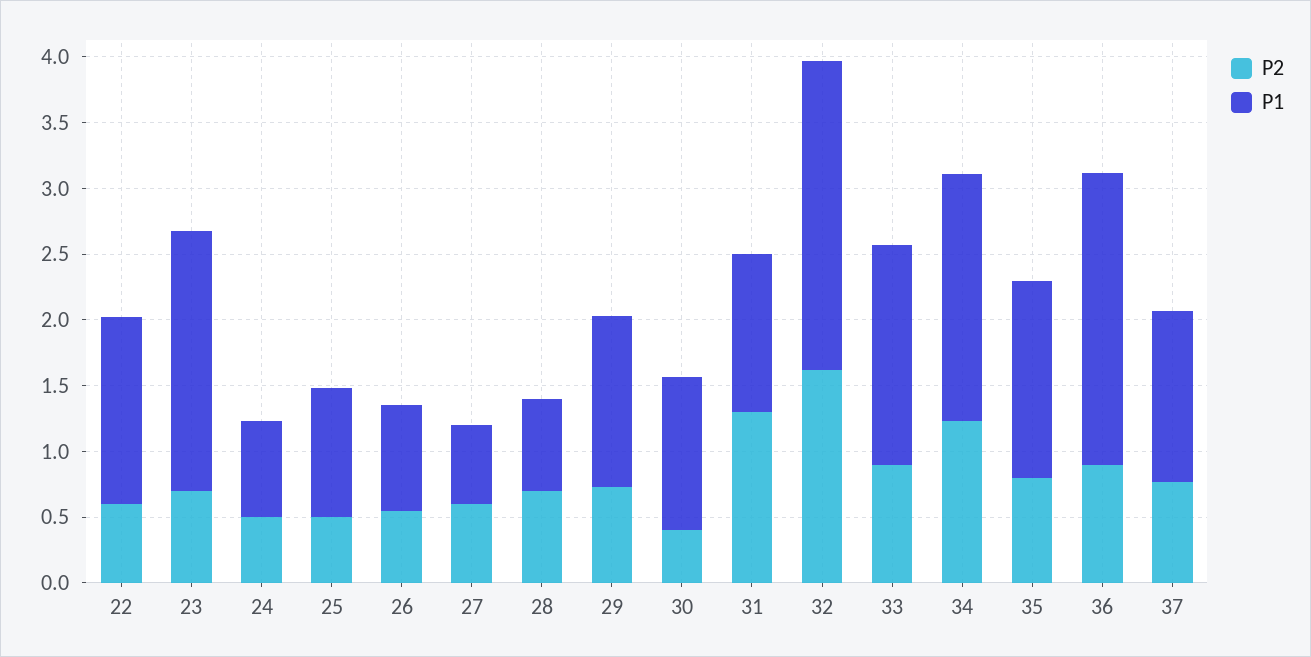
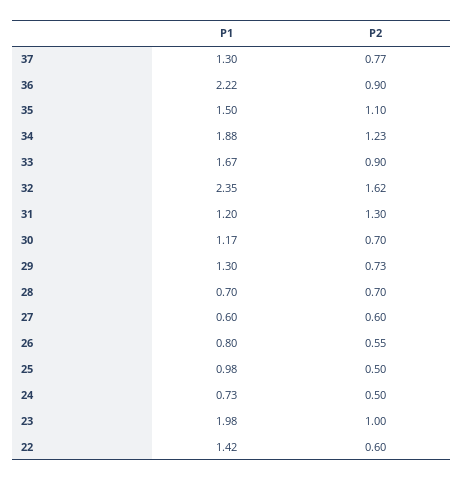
  {
    "P2": {
      "22": 0.6,
-     "23": 0.7,
+     "23": 1,
      "24": 0.5,
      "25": 0.5,
      "26": 0.55,
      "27": 0.6,
      "28": 0.7,
      "29": 0.73,
-     "30": 0.4,
+     "30": 0.7,
      "31": 1.3,
      "32": 1.62,
      "33": 0.9,
      "34": 1.23,
-     "35": 0.8,
+     "35": 1.1,
      "36": 0.9,
      "37": 0.77
    },
    "P1": {
      "22": 1.42,
      "23": 1.98,
      "24": 0.73,
      "25": 0.98,
      "26": 0.8,
      "27": 0.6,
      "28": 0.7,
      "29": 1.3,
      "30": 1.17,
      "31": 1.2,
      "32": 2.35,
      "33": 1.67,
      "34": 1.88,
      "35": 1.5,
      "36": 2.22,
      "37": 1.3
    }
  }

